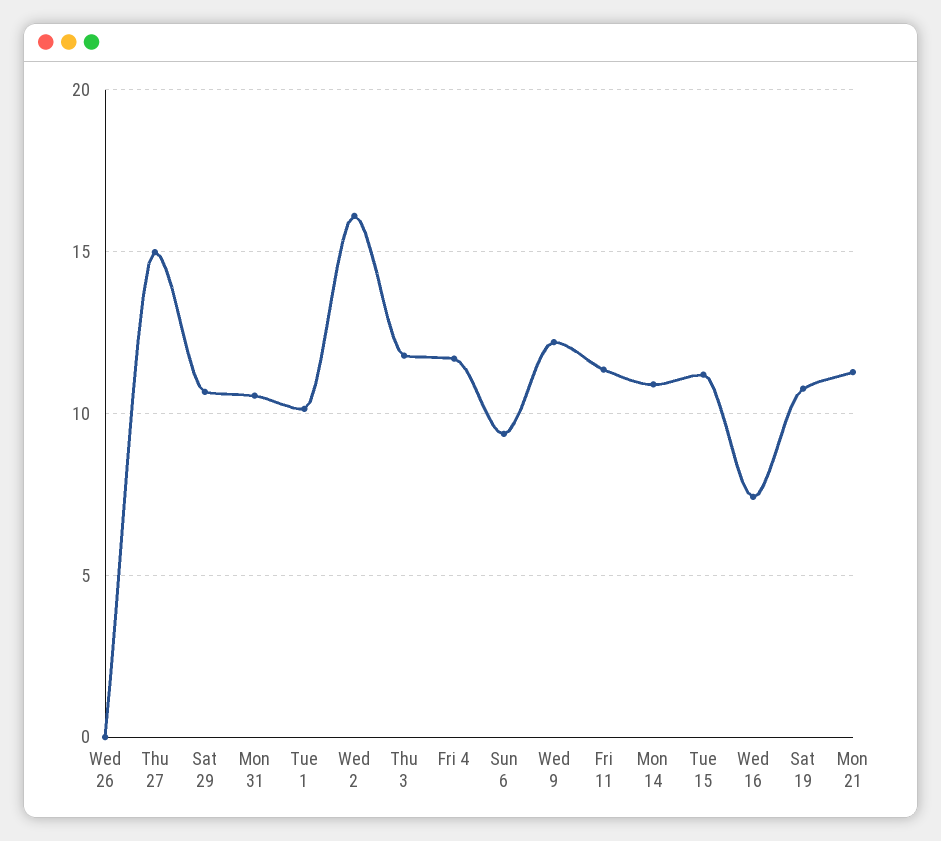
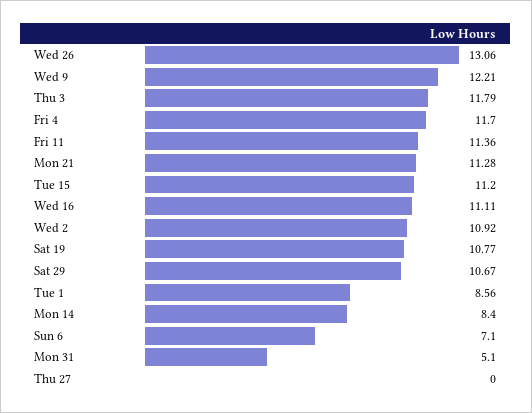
  {
-   "Wed 26": 0,
+   "Wed 26": 13.06,
-   "Thu 27": 15,
+   "Thu 27": 0,
    "Sat 29": 10.67,
-   "Mon 31": 10.5,
+   "Mon 31": 5.1,
-   "Tue 1": 10,
+   "Tue 1": 8.56,
-   "Wed 2": 16,
+   "Wed 2": 10.92,
    "Thu 3": 11.79,
    "Fri 4": 11.7,
-   "Sun 6": 9.5,
+   "Sun 6": 7.1,
    "Wed 9": 12.21,
    "Fri 11": 11.36,
-   "Mon 14": 11,
+   "Mon 14": 8.4,
    "Tue 15": 11.2,
-   "Wed 16": 7.5,
+   "Wed 16": 11.11,
    "Sat 19": 10.77,
    "Mon 21": 11.28
  }

